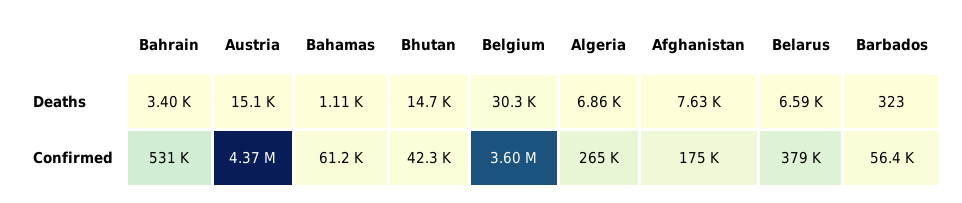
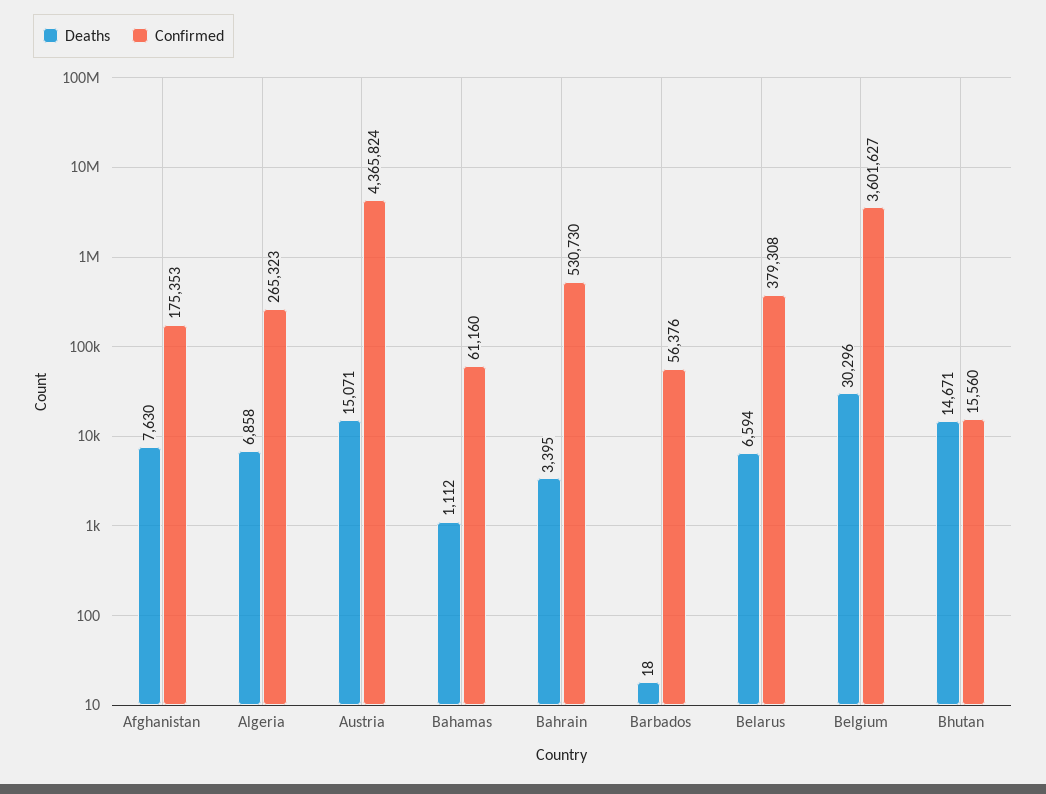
  {
    "Deaths": {
      "Bahrain": 3395,
      "Austria": 15071,
      "Bahamas": 1112,
      "Bhutan": 14671,
      "Belgium": 30296,
      "Algeria": 6858,
      "Afghanistan": 7630,
      "Belarus": 6594,
-     "Barbados": 323
+     "Barbados": 18
    },
    "Confirmed": {
      "Bahrain": 530730,
      "Austria": 4365824,
      "Bahamas": 61160,
-     "Bhutan": 42300,
+     "Bhutan": 15560,
      "Belgium": 3601627,
      "Algeria": 265323,
      "Afghanistan": 175353,
      "Belarus": 379308,
      "Barbados": 56376
    }
  }

